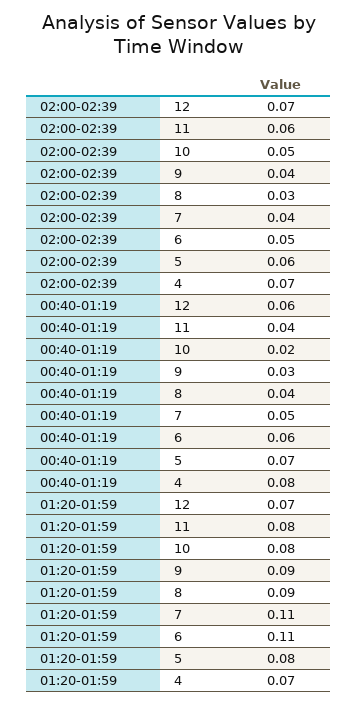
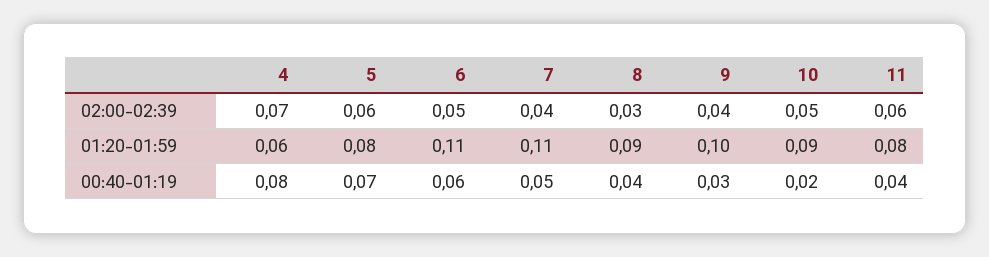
  {
    "02:00-02:39": {
-     "12": 0.07,
      "11": 0.06,
      "10": 0.05,
      "9": 0.04,
      "8": 0.03,
      "7": 0.04,
      "6": 0.05,
      "5": 0.06,
      "4": 0.07
    },
    "00:40-01:19": {
-     "12": 0.06,
      "11": 0.04,
      "10": 0.02,
      "9": 0.03,
      "8": 0.04,
      "7": 0.05,
      "6": 0.06,
      "5": 0.07,
      "4": 0.08
    },
    "01:20-01:59": {
-     "12": 0.07,
      "11": 0.08,
-     "10": 0.08,
+     "10": 0.09,
-     "9": 0.09,
+     "9": 0.1,
      "8": 0.09,
      "7": 0.11,
      "6": 0.11,
      "5": 0.08,
-     "4": 0.07
+     "4": 0.06
    }
  }

